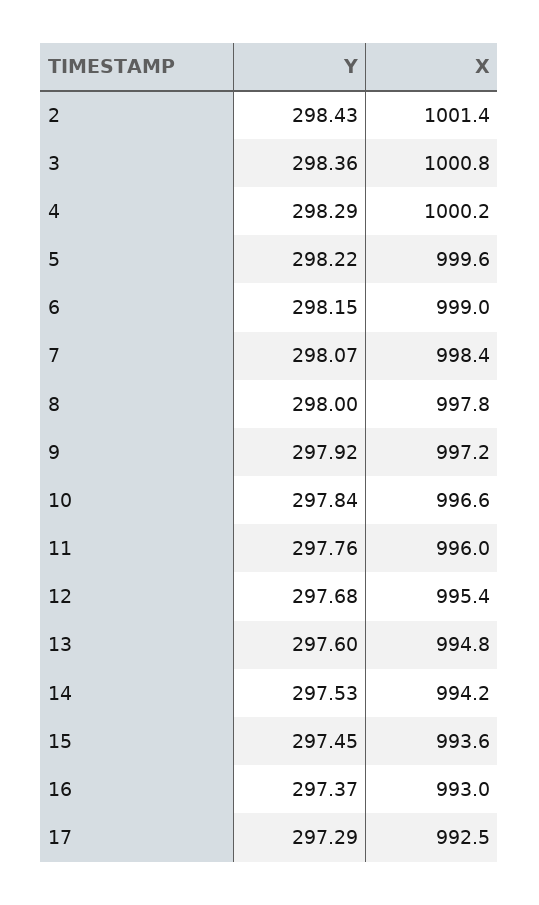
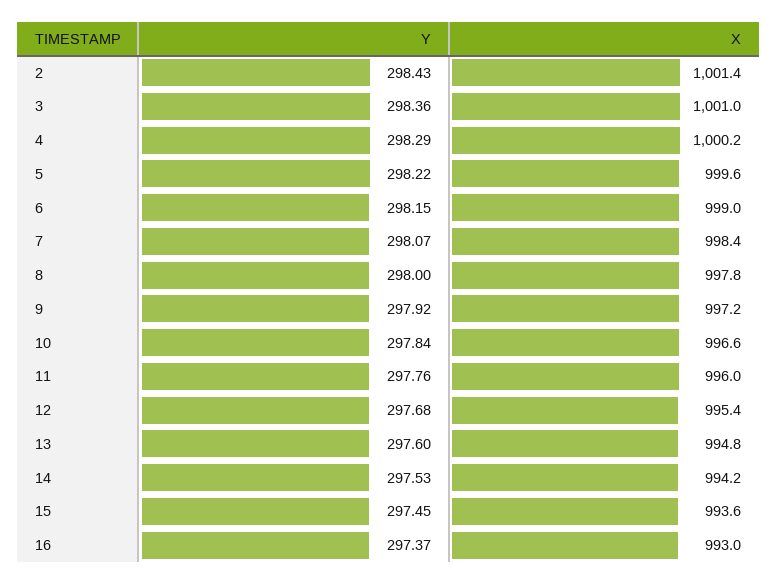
  {
    "Y": {
      "2": 298.43,
      "3": 298.36,
      "4": 298.29,
      "5": 298.22,
      "6": 298.15,
      "7": 298.07,
      "8": 298,
      "9": 297.92,
      "10": 297.84,
      "11": 297.76,
      "12": 297.68,
      "13": 297.6,
      "14": 297.53,
      "15": 297.45,
-     "16": 297.37,
+     "16": 297.37
-     "17": 297.29
    },
    "X": {
      "2": 1001.4,
-     "3": 1000.8,
+     "3": 1001,
      "4": 1000.2,
      "5": 999.6,
      "6": 999,
      "7": 998.4,
      "8": 997.8,
      "9": 997.2,
      "10": 996.6,
      "11": 996,
      "12": 995.4,
      "13": 994.8,
      "14": 994.2,
      "15": 993.6,
-     "16": 993,
+     "16": 993
-     "17": 992.5
    }
  }

